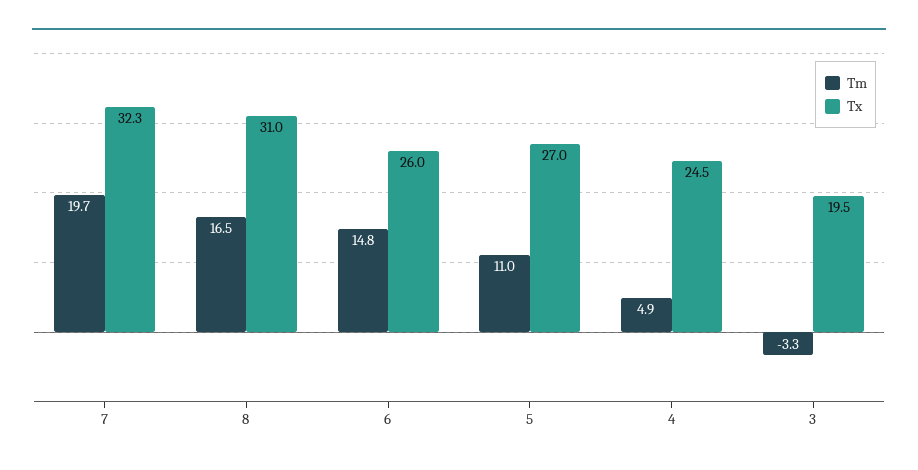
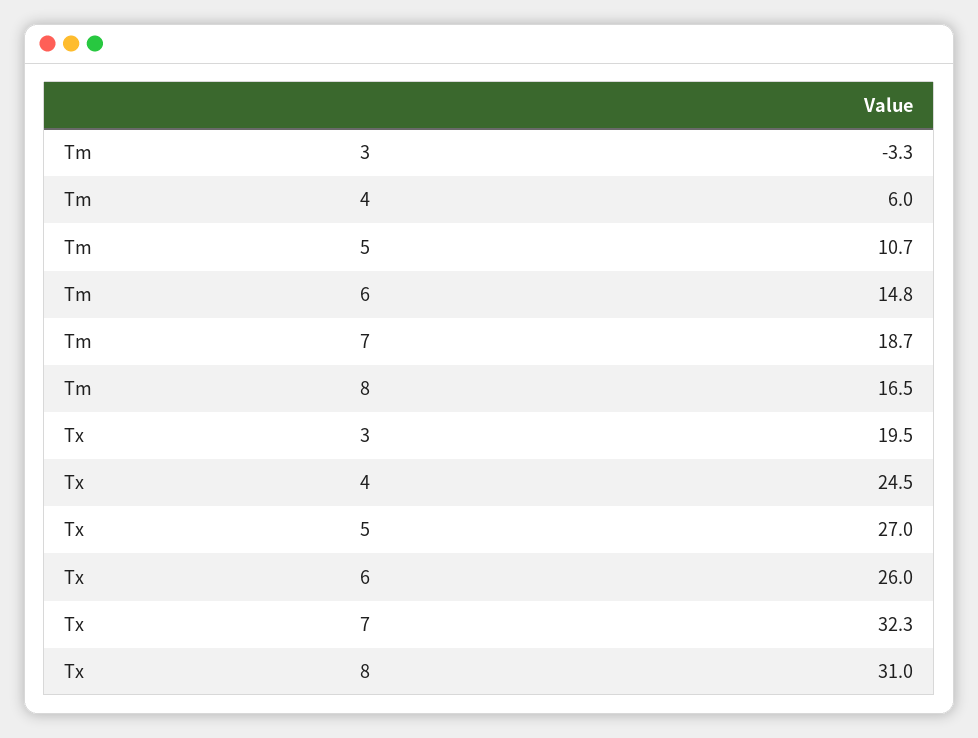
  {
    "Tm": {
-     "7": 19.7,
+     "7": 18.7,
      "8": 16.5,
      "6": 14.8,
-     "5": 11,
+     "5": 10.7,
-     "4": 4.9,
+     "4": 6,
      "3": -3.3
    },
    "Tx": {
      "7": 32.3,
      "8": 31,
      "6": 26,
      "5": 27,
      "4": 24.5,
      "3": 19.5
    }
  }

